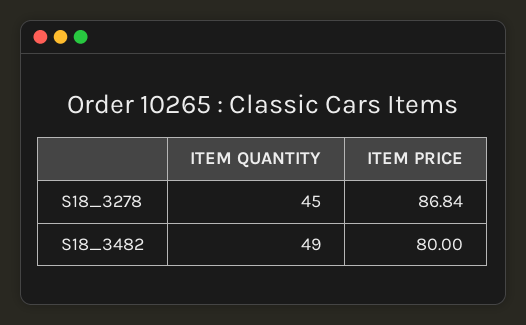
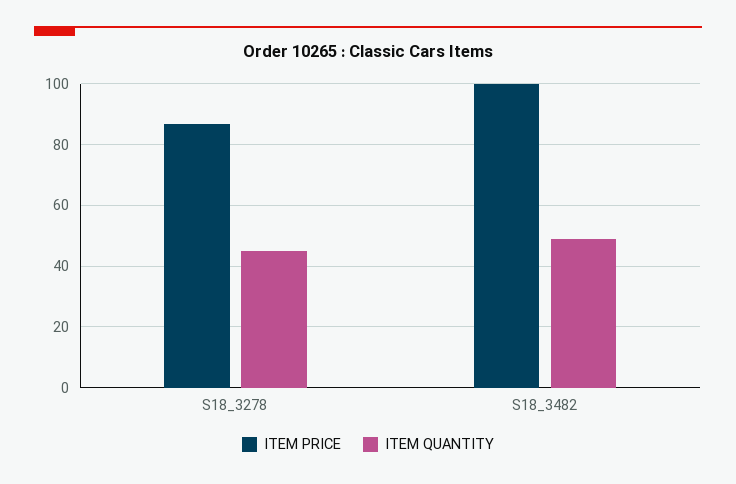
  {
    "ITEM QUANTITY": {
      "S18_3278": 45,
      "S18_3482": 49
    },
    "ITEM PRICE": {
      "S18_3278": 86.84,
-     "S18_3482": 80
+     "S18_3482": 100
    }
  }

